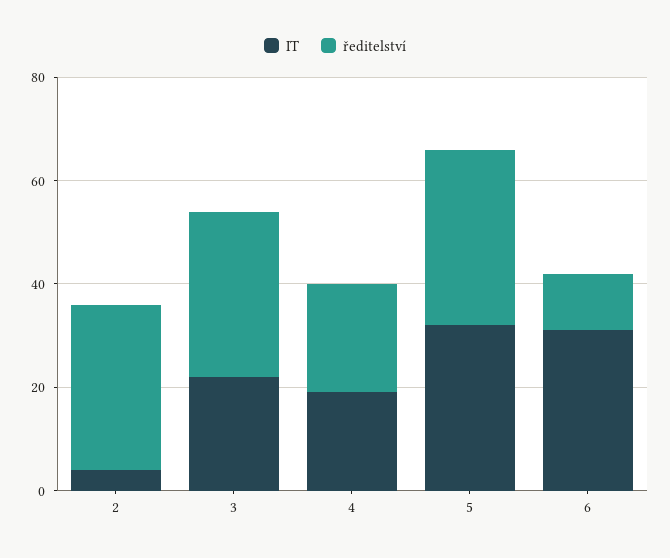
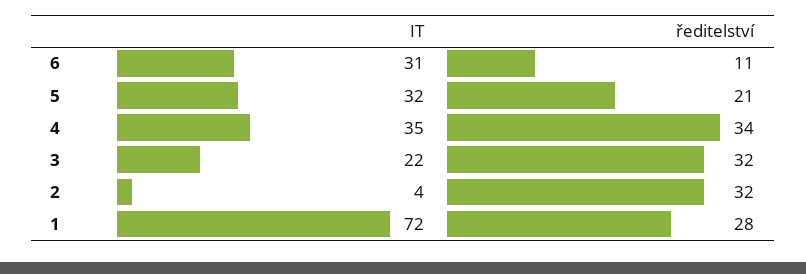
  {
    "IT": {
      "2": 4,
      "3": 22,
-     "4": 20,
+     "4": 35,
      "5": 32,
-     "6": 31
+     "6": 31,
+     "1": 72
    },
    "ředitelství": {
      "2": 32,
      "3": 32,
-     "4": 20,
+     "4": 34,
-     "5": 35,
+     "5": 21,
-     "6": 11
+     "6": 11,
+     "1": 28
    }
  }

